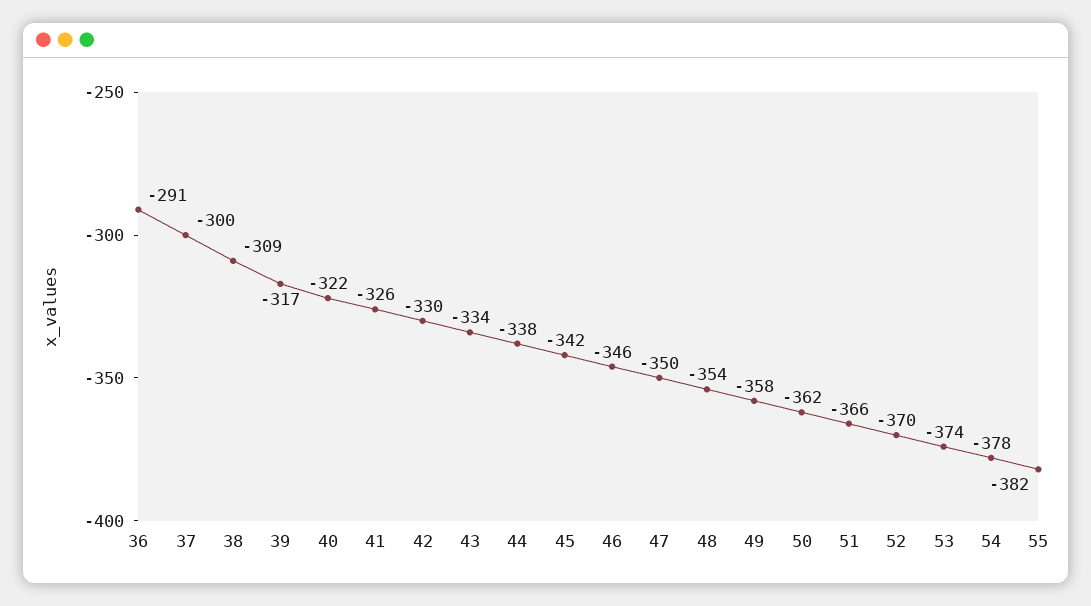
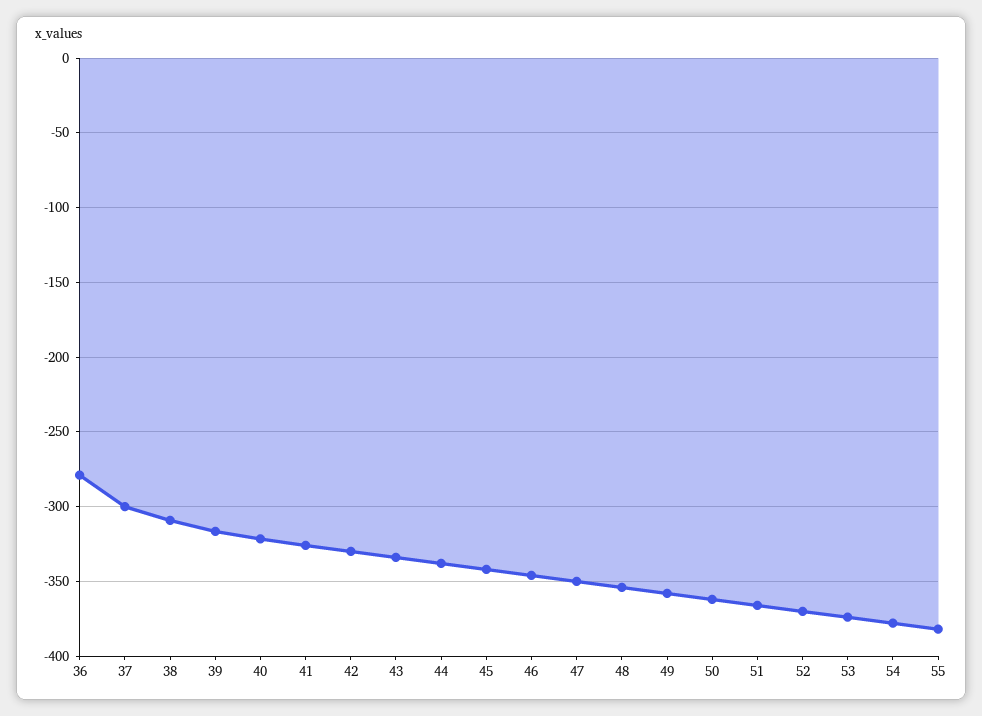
  {
-   "36": -291,
+   "36": -280,
    "37": -300,
    "38": -309,
    "39": -317,
    "40": -322,
    "41": -326,
    "42": -330,
    "43": -334,
    "44": -338,
    "45": -342,
    "46": -346,
    "47": -350,
    "48": -354,
    "49": -358,
    "50": -362,
    "51": -366,
    "52": -370,
    "53": -374,
    "54": -378,
    "55": -382
  }

